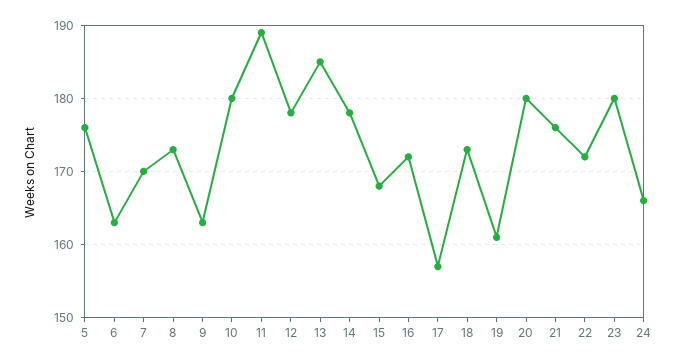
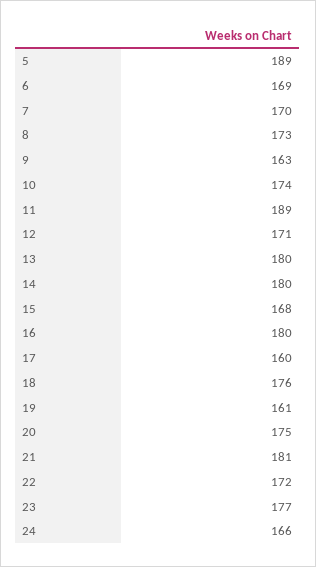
  {
-   "5": 176,
+   "5": 189,
-   "6": 163,
+   "6": 169,
    "7": 170,
    "8": 173,
    "9": 163,
-   "10": 180,
+   "10": 174,
    "11": 189,
-   "12": 178,
+   "12": 171,
-   "13": 185,
+   "13": 180,
-   "14": 178,
+   "14": 180,
    "15": 168,
-   "16": 172,
+   "16": 180,
-   "17": 157,
+   "17": 160,
-   "18": 173,
+   "18": 176,
    "19": 161,
-   "20": 180,
+   "20": 175,
-   "21": 176,
+   "21": 181,
    "22": 172,
-   "23": 180,
+   "23": 177,
    "24": 166
  }

